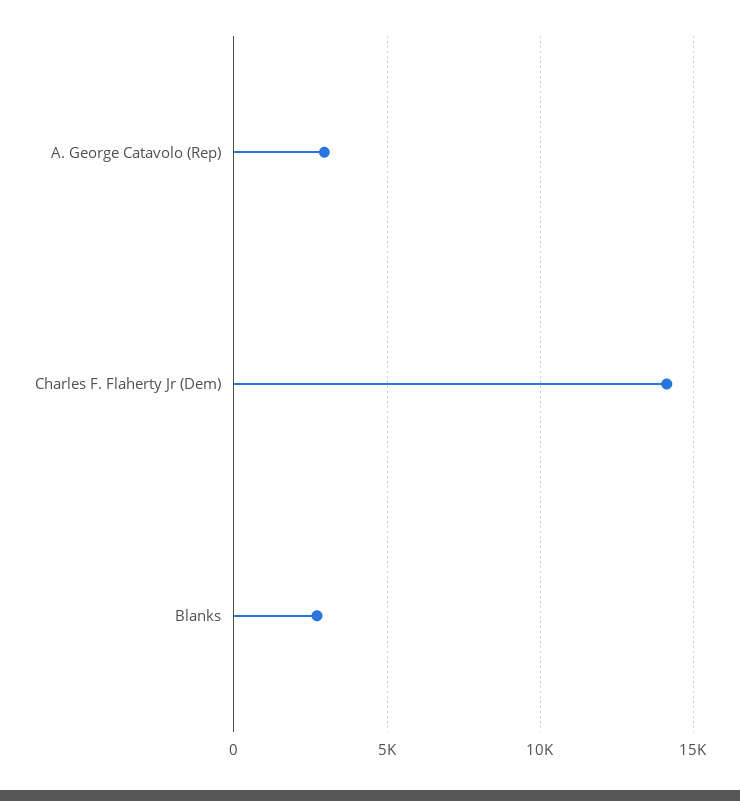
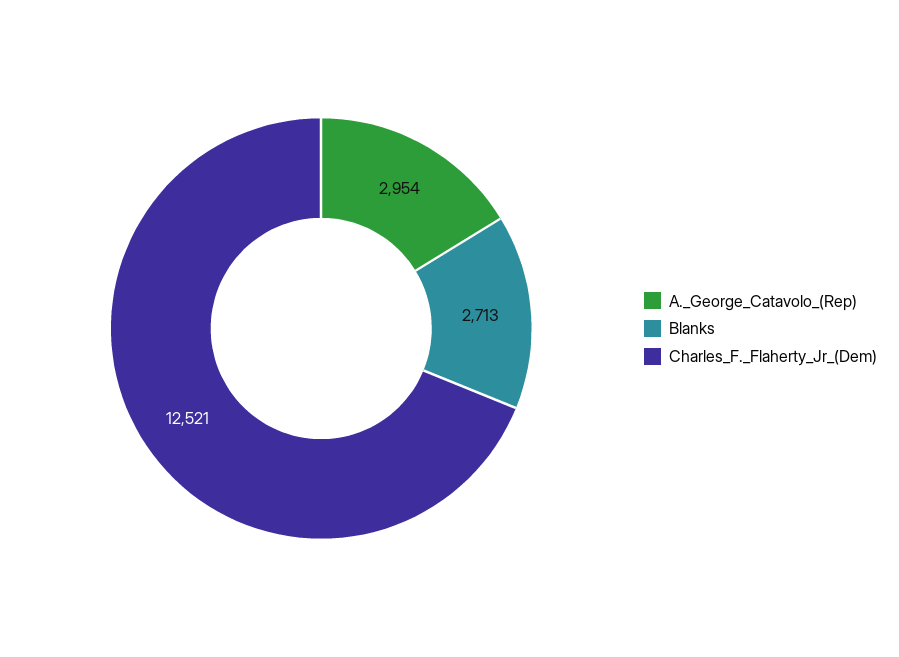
  {
    "A. George Catavolo (Rep)": 2954,
-   "Charles F. Flaherty Jr (Dem)": 14000,
+   "Charles F. Flaherty Jr (Dem)": 12521,
    "Blanks": 2713
  }

